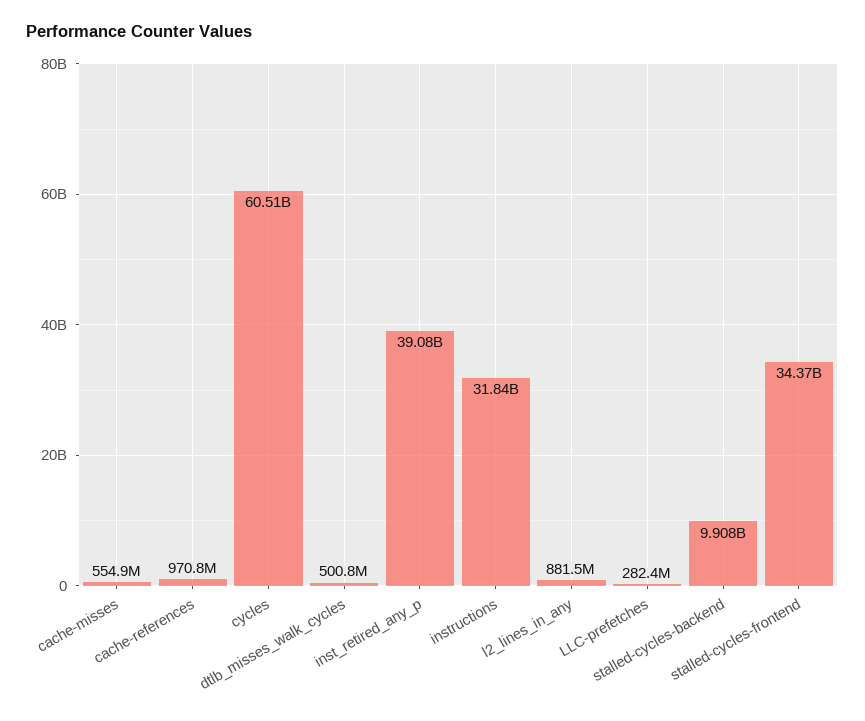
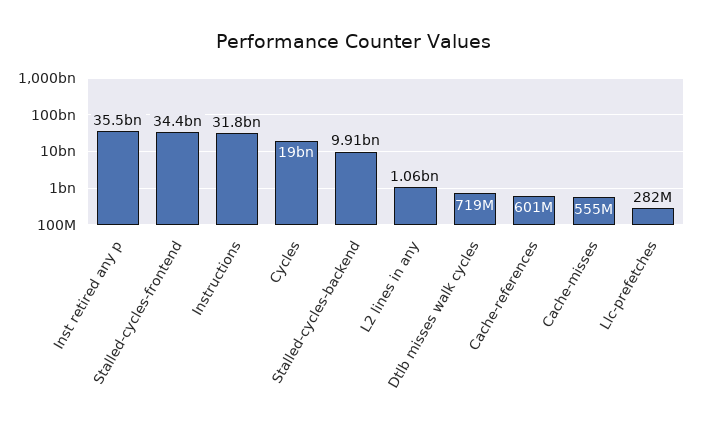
  {
    "cache-misses": 554900000,
-   "cache-references": 970800000,
+   "cache-references": 601000000,
-   "cycles": 60510000000,
+   "cycles": 19000000000,
-   "dtlb_misses_walk_cycles": 500800000,
+   "dtlb_misses_walk_cycles": 719000000,
-   "inst_retired_any_p": 39080000000,
+   "inst_retired_any_p": 35500000000,
    "instructions": 31840000000,
-   "l2_lines_in_any": 881500000,
+   "l2_lines_in_any": 1060000000,
    "LLC-prefetches": 282400000,
    "stalled-cycles-backend": 9908000000,
    "stalled-cycles-frontend": 34370000000
  }

